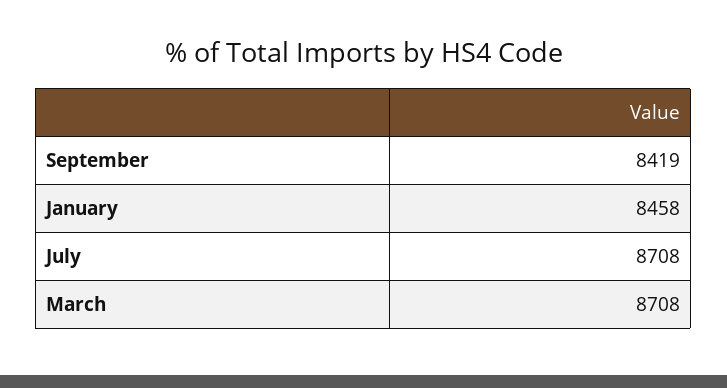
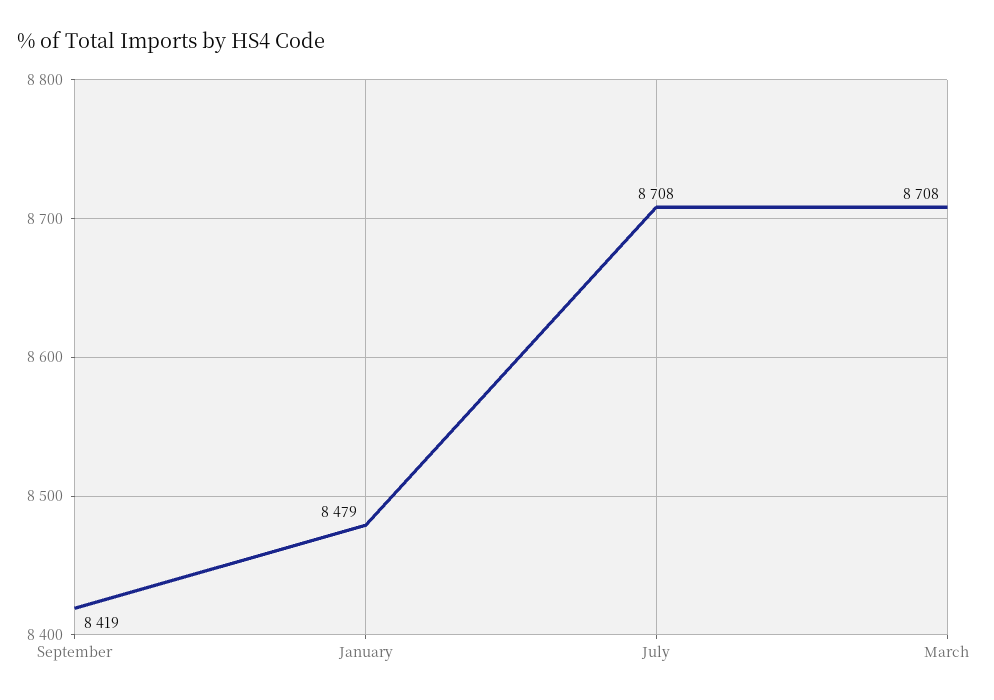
  {
    "September": 8419,
-   "January": 8458,
+   "January": 8479,
    "July": 8708,
    "March": 8708
  }

